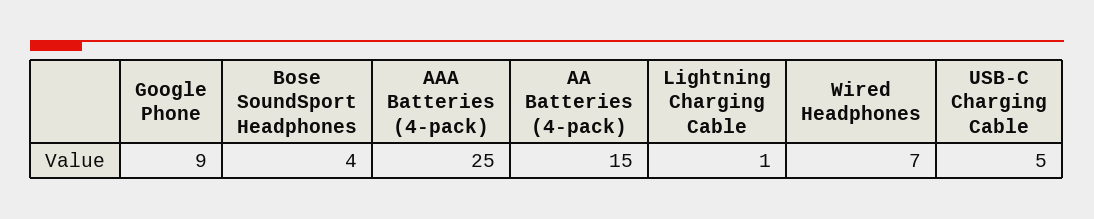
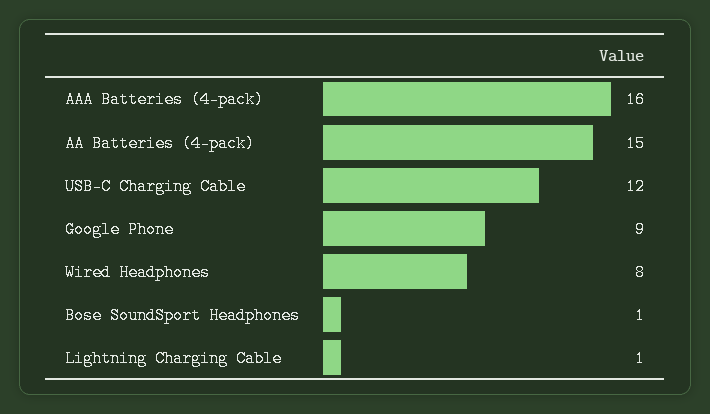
  {
    "Google Phone": 9,
-   "Bose SoundSport Headphones": 4,
+   "Bose SoundSport Headphones": 1,
-   "AAA Batteries (4-pack)": 25,
+   "AAA Batteries (4-pack)": 16,
    "AA Batteries (4-pack)": 15,
    "Lightning Charging Cable": 1,
-   "Wired Headphones": 7,
+   "Wired Headphones": 8,
-   "USB-C Charging Cable": 5
+   "USB-C Charging Cable": 12
  }

